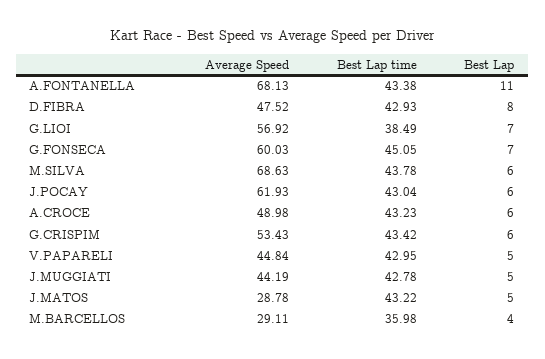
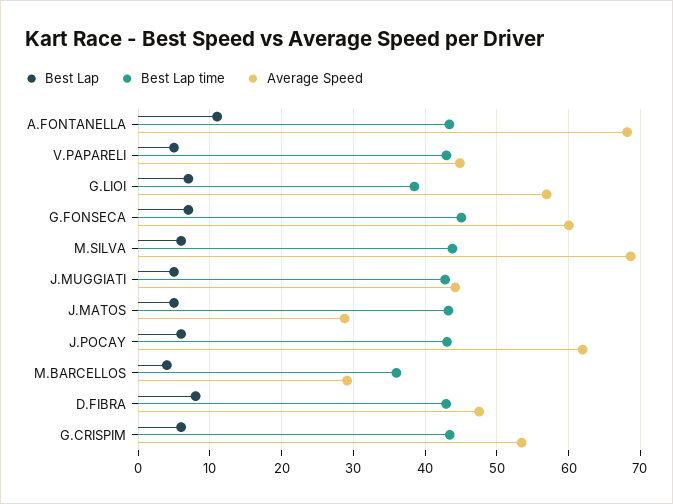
  {
    "Average Speed": {
      "A.FONTANELLA": 68.13,
      "D.FIBRA": 47.52,
      "G.LIOI": 56.92,
      "G.FONSECA": 60.03,
      "M.SILVA": 68.63,
      "J.POCAY": 61.93,
-     "A.CROCE": 48.98,
      "G.CRISPIM": 53.43,
      "V.PAPARELI": 44.84,
      "J.MUGGIATI": 44.19,
      "J.MATOS": 28.78,
      "M.BARCELLOS": 29.11
    },
    "Best Lap time": {
      "A.FONTANELLA": 43.38,
      "D.FIBRA": 42.93,
      "G.LIOI": 38.49,
      "G.FONSECA": 45.05,
      "M.SILVA": 43.78,
      "J.POCAY": 43.04,
-     "A.CROCE": 43.23,
      "G.CRISPIM": 43.42,
      "V.PAPARELI": 42.95,
      "J.MUGGIATI": 42.78,
      "J.MATOS": 43.22,
      "M.BARCELLOS": 35.98
    },
    "Best Lap": {
      "A.FONTANELLA": 11,
      "D.FIBRA": 8,
      "G.LIOI": 7,
      "G.FONSECA": 7,
      "M.SILVA": 6,
      "J.POCAY": 6,
-     "A.CROCE": 6,
      "G.CRISPIM": 6,
      "V.PAPARELI": 5,
      "J.MUGGIATI": 5,
      "J.MATOS": 5,
      "M.BARCELLOS": 4
    }
  }

